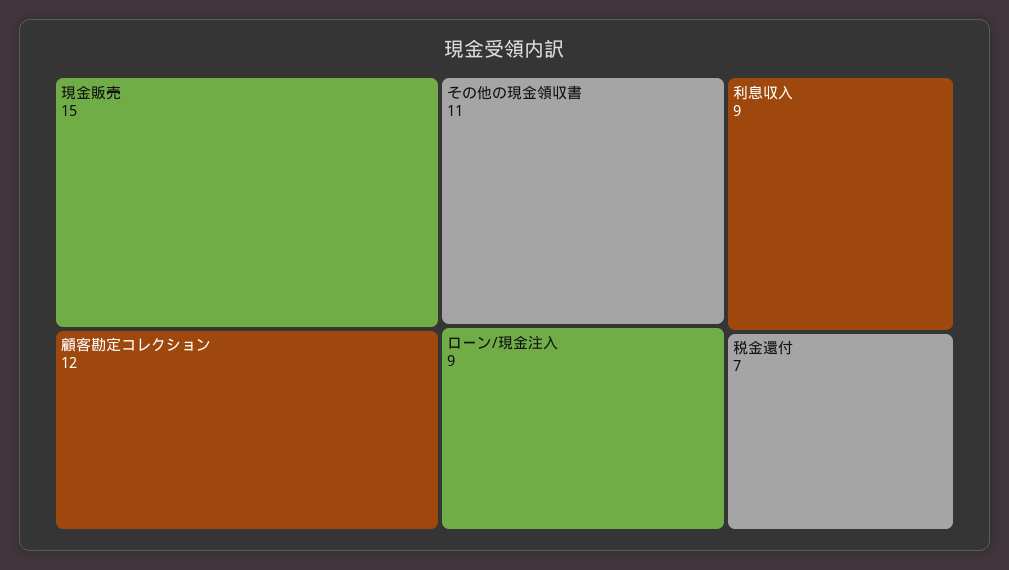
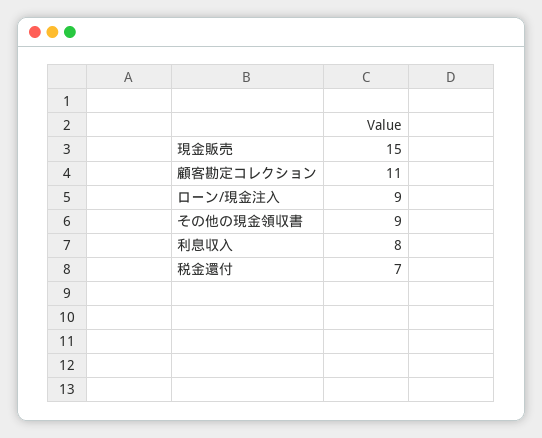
  {
    "現金販売": 15,
-   "顧客勘定コレクション": 12,
+   "顧客勘定コレクション": 11,
-   "その他の現金領収書": 11,
+   "その他の現金領収書": 9,
    "ローン/現金注入": 9,
-   "利息収入": 9,
+   "利息収入": 8,
    "税金還付": 7
  }

